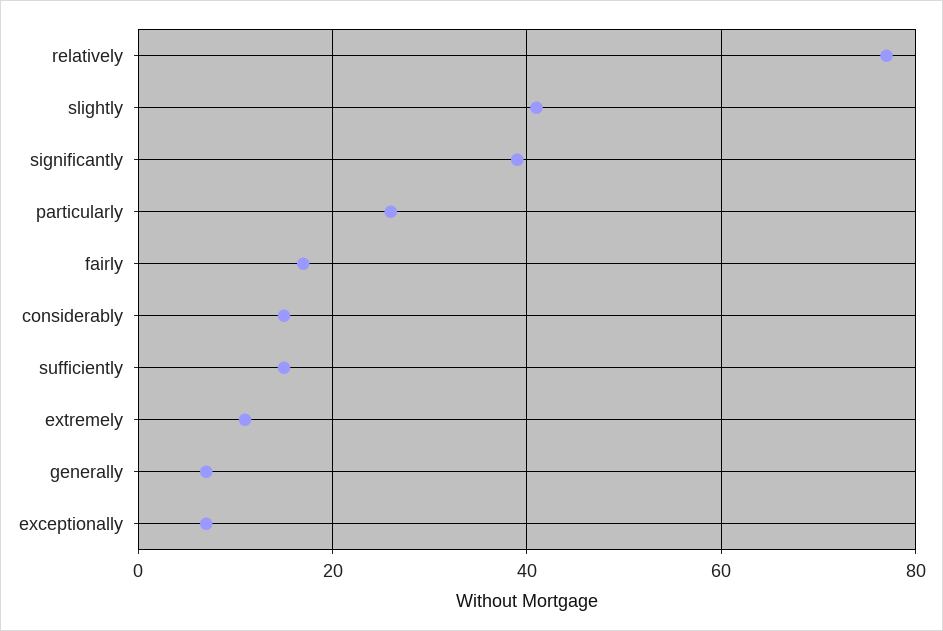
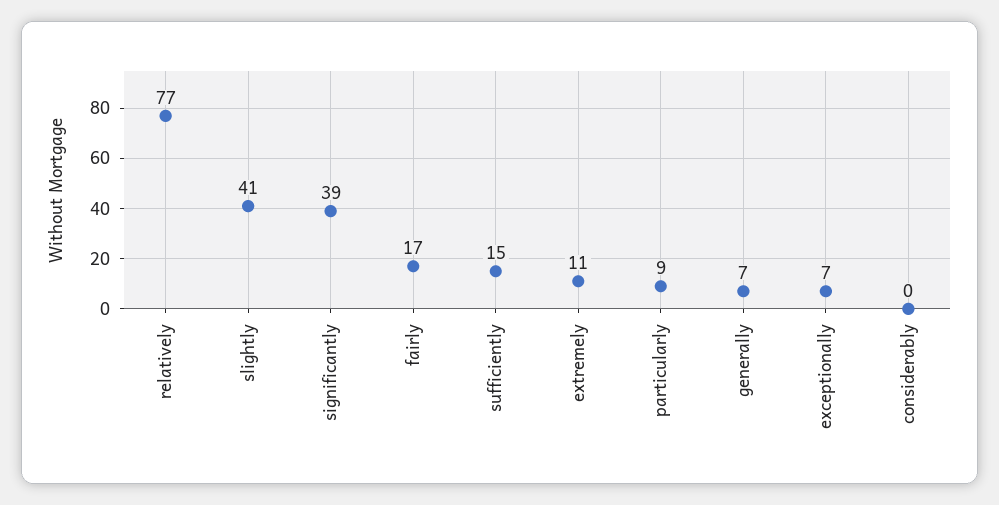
  {
    "relatively": 77,
    "slightly": 41,
    "significantly": 39,
-   "particularly": 25,
+   "particularly": 9,
    "fairly": 17,
-   "considerably": 15,
+   "considerably": 0,
    "sufficiently": 15,
    "extremely": 11,
    "generally": 7,
    "exceptionally": 7
  }

